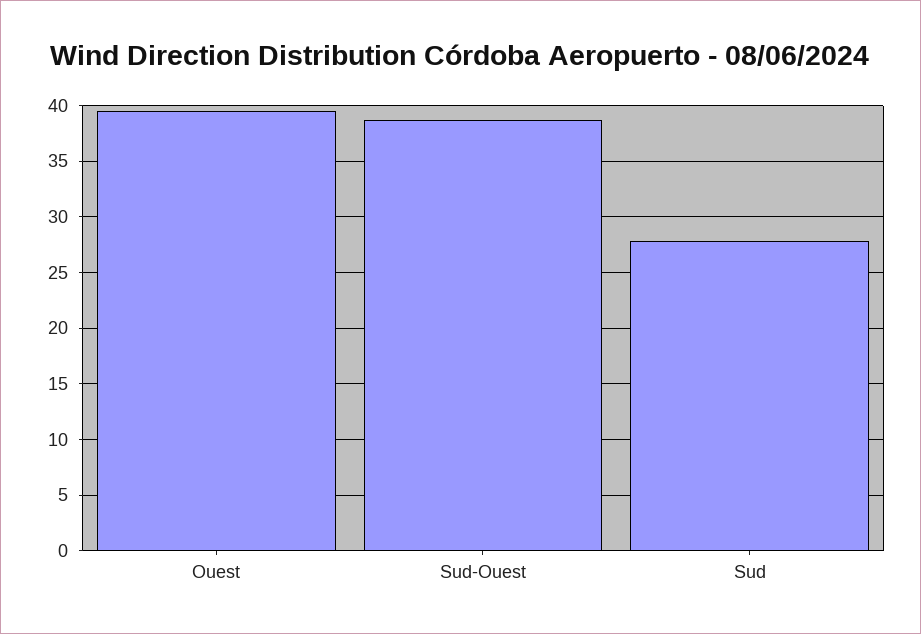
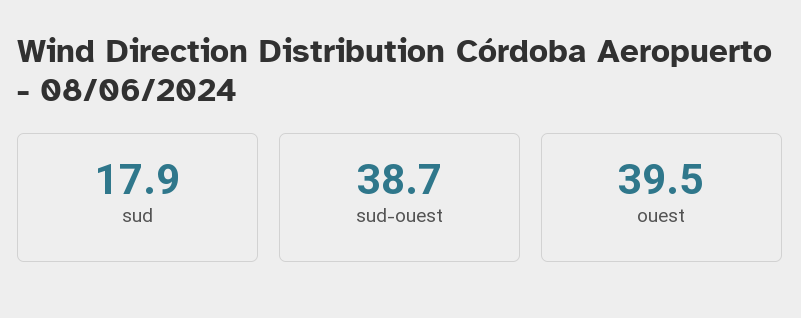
  {
    "Ouest": 39.5,
    "Sud-Ouest": 38.7,
-   "Sud": 28
+   "Sud": 17.9
  }

